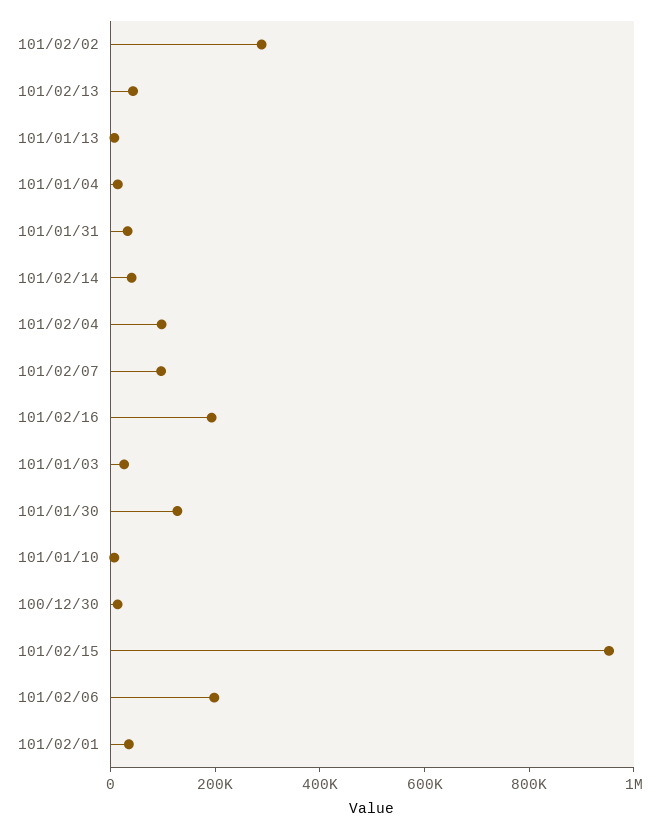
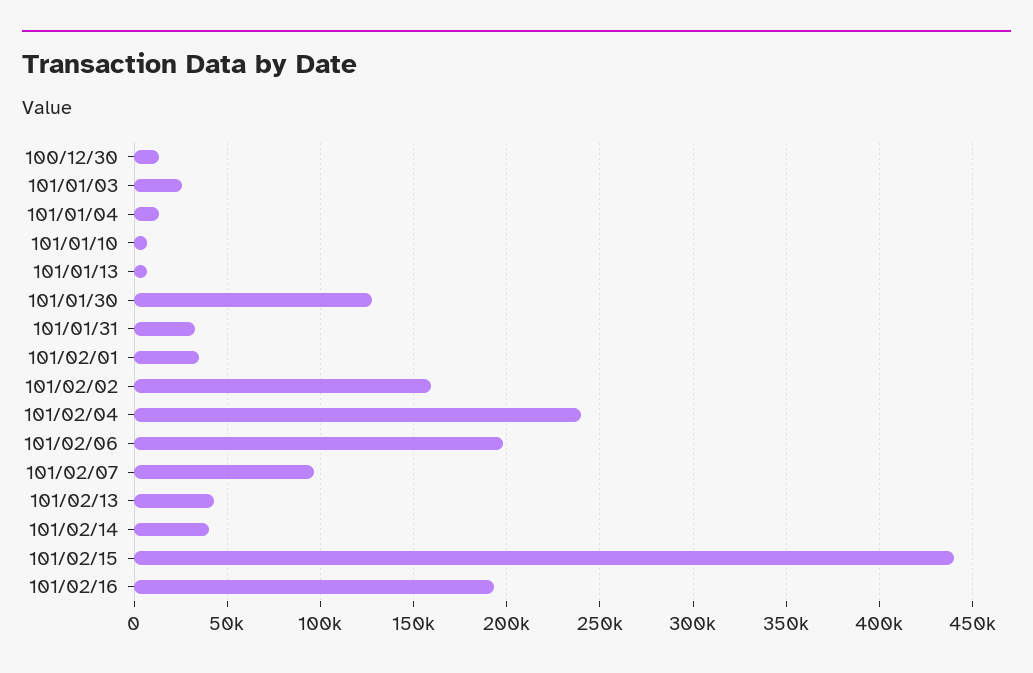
  {
-   "101/02/02": 300000,
+   "101/02/02": 160000,
    "101/02/13": 45000,
    "101/01/13": 5000,
    "101/01/04": 15000,
    "101/01/31": 35000,
    "101/02/14": 40000,
-   "101/02/04": 100000,
+   "101/02/04": 240000,
    "101/02/07": 95000,
    "101/02/16": 195000,
    "101/01/03": 25000,
    "101/01/30": 130000,
    "101/01/10": 5000,
    "100/12/30": 15000,
-   "101/02/15": 950000,
+   "101/02/15": 440000,
    "101/02/06": 200000,
    "101/02/01": 35000
  }

